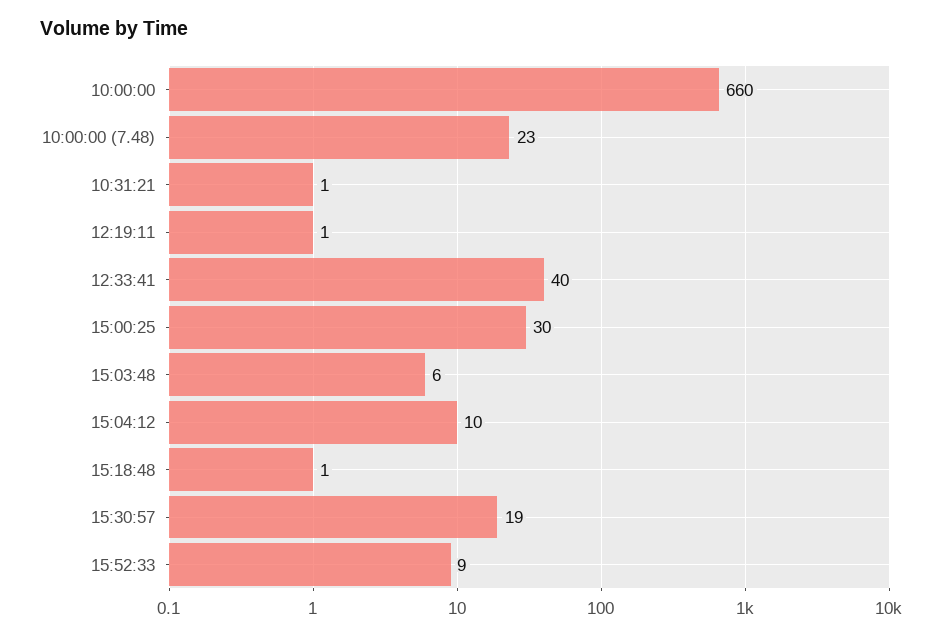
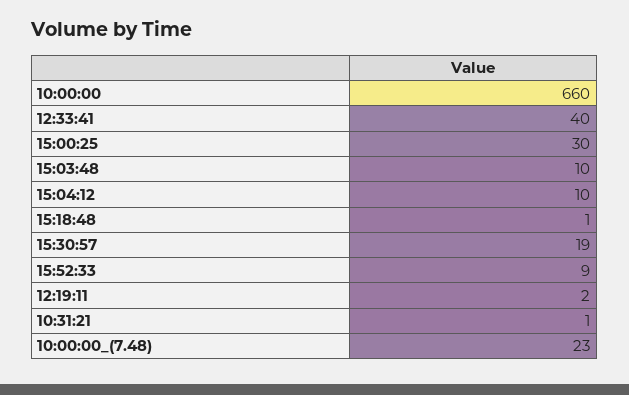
  {
    "10:00:00": 660,
    "10:00:00 (7.48)": 23,
    "10:31:21": 1,
-   "12:19:11": 1,
+   "12:19:11": 2,
    "12:33:41": 40,
    "15:00:25": 30,
-   "15:03:48": 6,
+   "15:03:48": 10,
    "15:04:12": 10,
    "15:18:48": 1,
    "15:30:57": 19,
    "15:52:33": 9
  }

